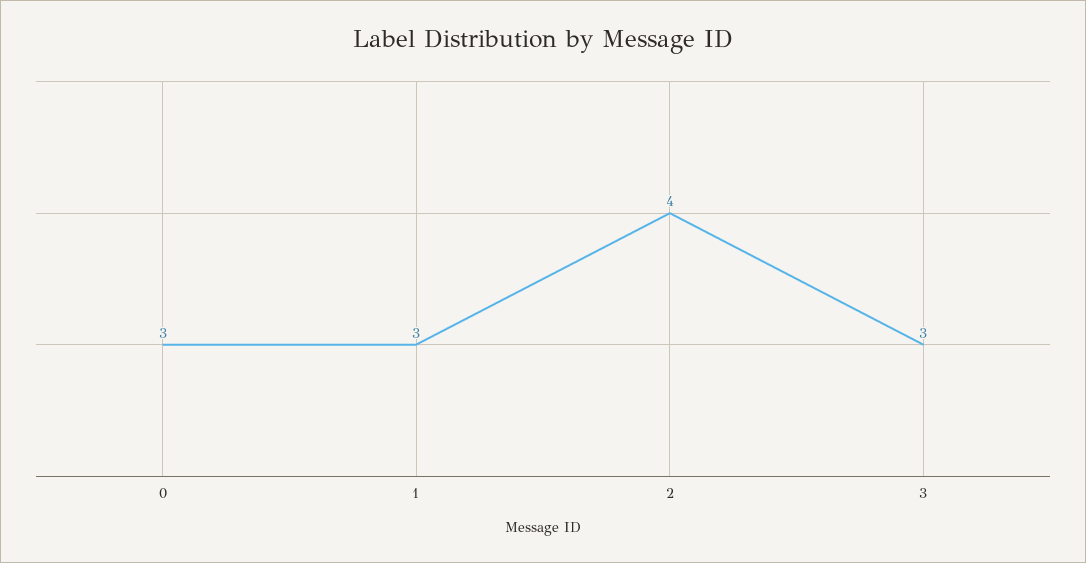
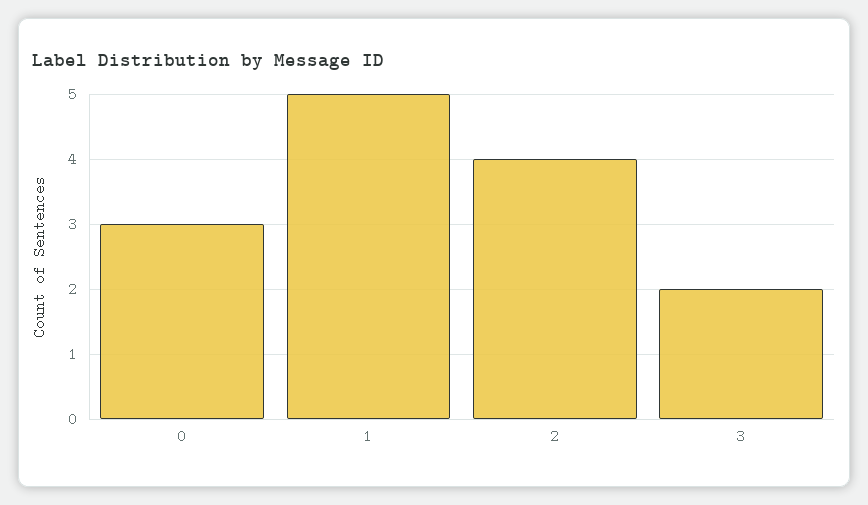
  {
    "0": 3,
-   "1": 3,
+   "1": 5,
    "2": 4,
-   "3": 3
+   "3": 2
  }

